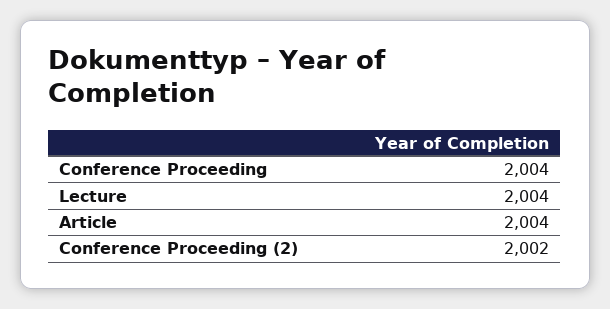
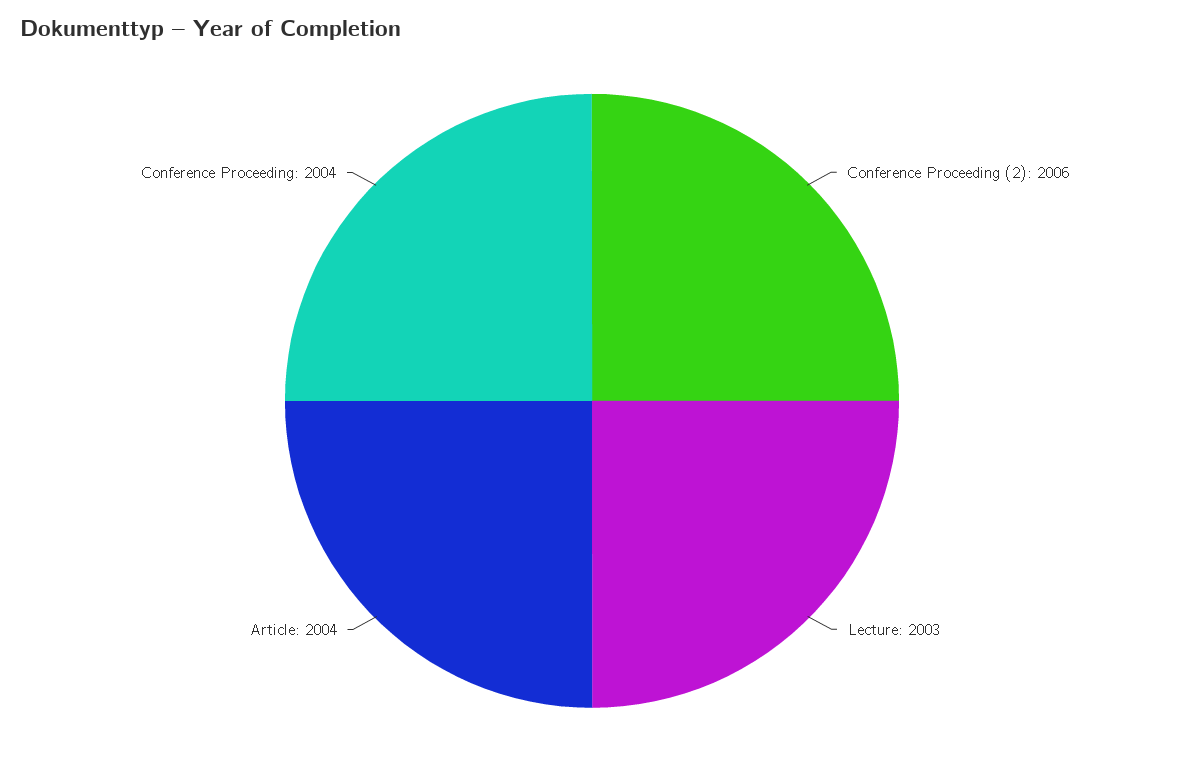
  {
    "Conference Proceeding": 2004,
-   "Lecture": 2004,
+   "Lecture": 2003,
    "Article": 2004,
-   "Conference Proceeding (2)": 2002
+   "Conference Proceeding (2)": 2006
  }

